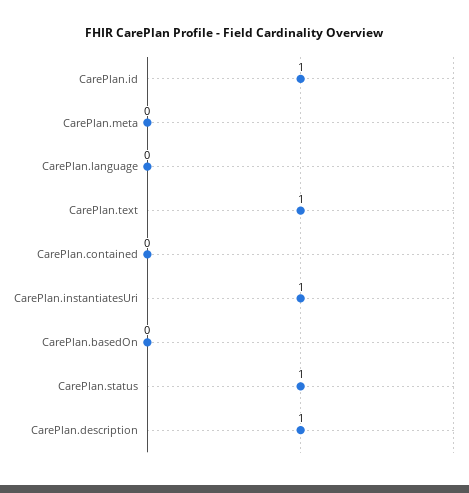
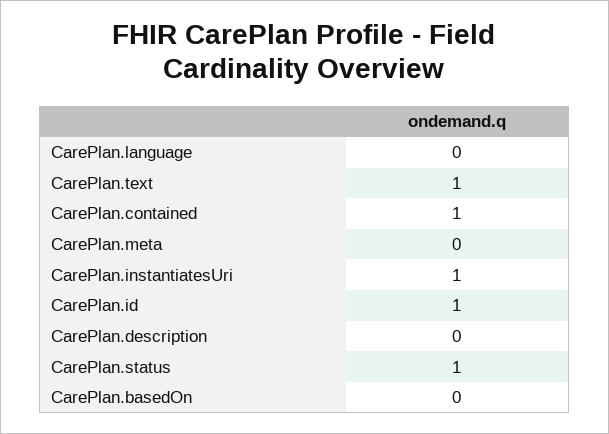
  {
    "CarePlan.id": 1,
    "CarePlan.meta": 0,
    "CarePlan.language": 0,
    "CarePlan.text": 1,
-   "CarePlan.contained": 0,
+   "CarePlan.contained": 1,
    "CarePlan.instantiatesUri": 1,
    "CarePlan.basedOn": 0,
    "CarePlan.status": 1,
-   "CarePlan.description": 1
+   "CarePlan.description": 0
  }

